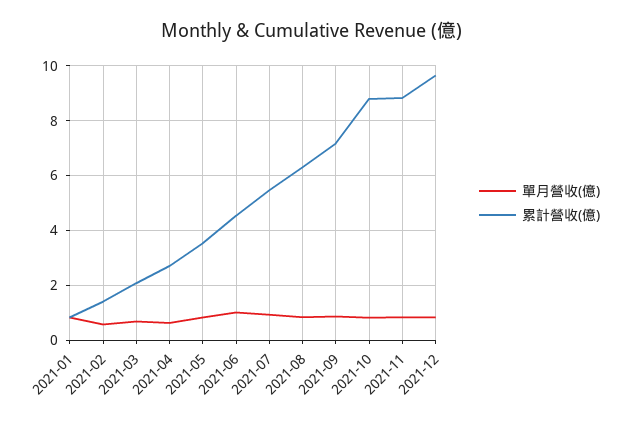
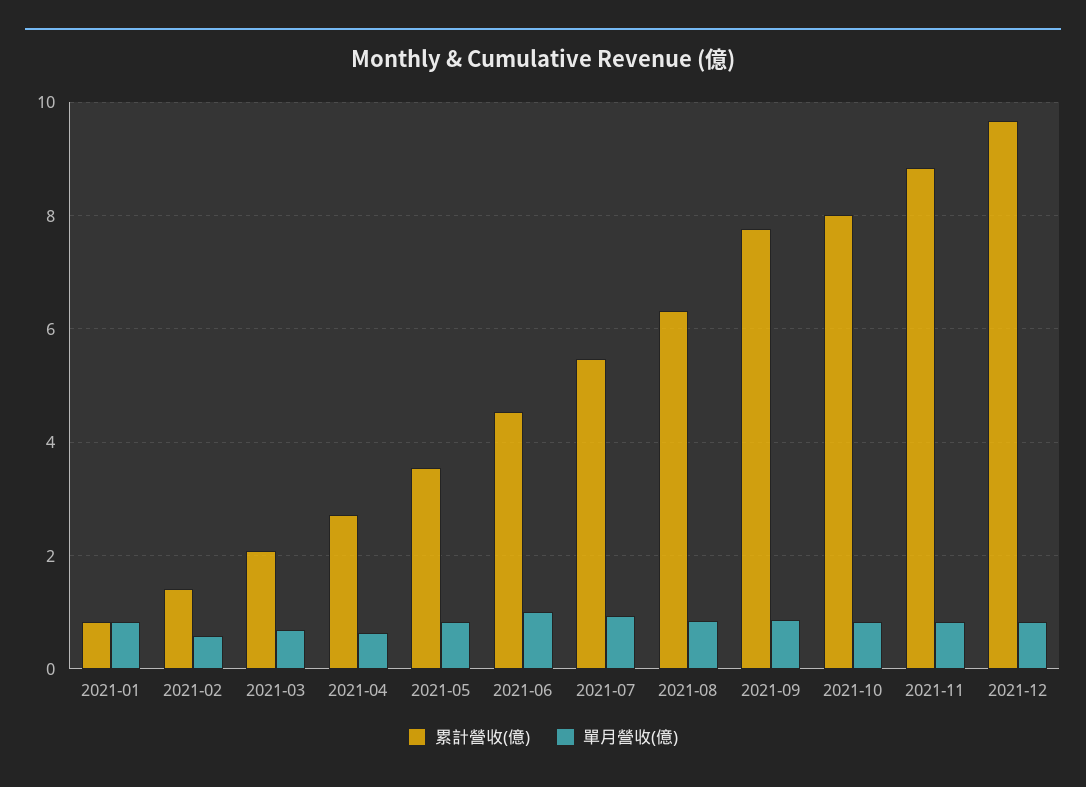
  {
    "單月營收(億)": {
      "2021-01": 0.8,
      "2021-02": 0.6,
      "2021-03": 0.6,
      "2021-04": 0.6,
      "2021-05": 0.8,
      "2021-06": 1,
      "2021-07": 1,
      "2021-08": 0.8,
      "2021-09": 0.8,
      "2021-10": 0.8,
      "2021-11": 0.8,
      "2021-12": 0.8
    },
    "累計營收(億)": {
      "2021-01": 0.8,
      "2021-02": 1.4,
      "2021-03": 2,
      "2021-04": 2.8,
      "2021-05": 3.6,
      "2021-06": 4.6,
      "2021-07": 5.4,
      "2021-08": 6.4,
-     "2021-09": 7.25,
+     "2021-09": 7.8,
-     "2021-10": 8.75,
+     "2021-10": 8,
      "2021-11": 8.8,
      "2021-12": 9.6
    }
  }

